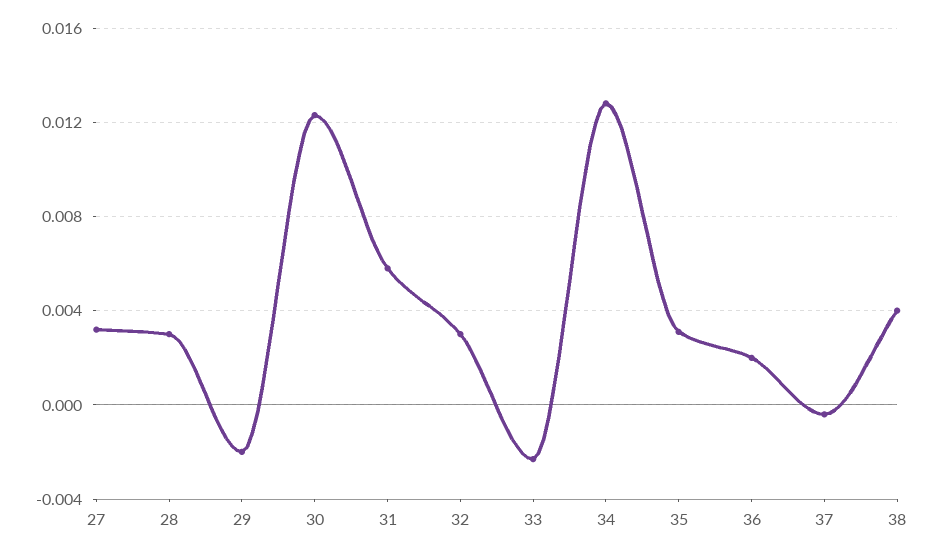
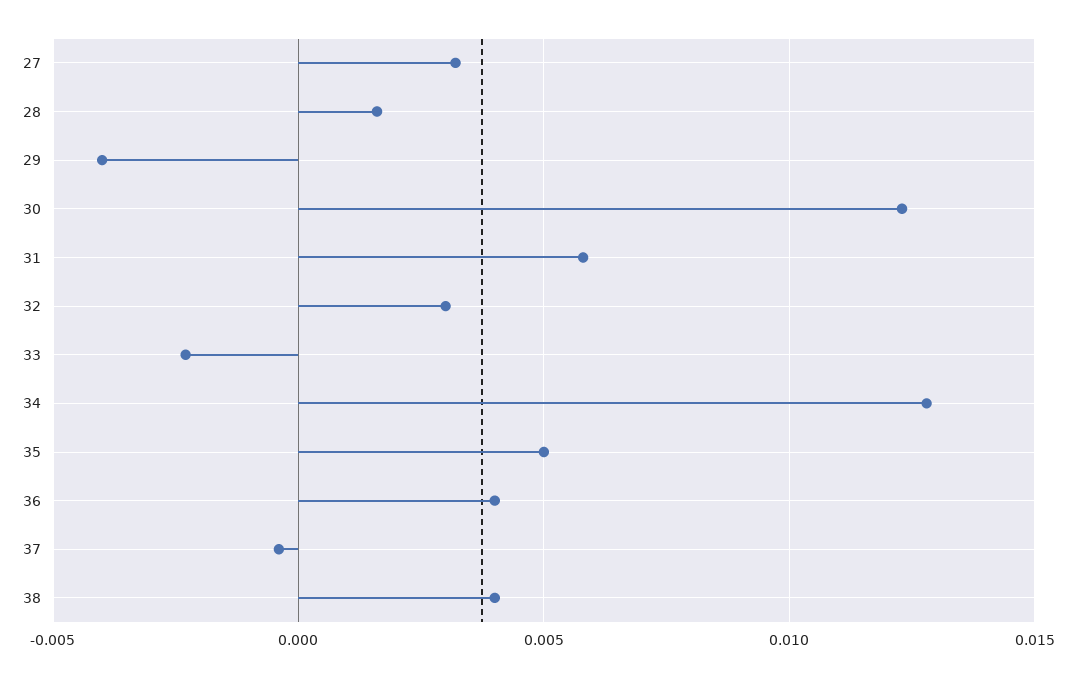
  {
    "27": 0.003,
-   "28": 0.003,
+   "28": 0.0015,
-   "29": -0.002,
+   "29": -0.004,
    "30": 0.0125,
    "31": 0.006,
    "32": 0.003,
    "33": -0.0025,
    "34": 0.013,
-   "35": 0.003,
+   "35": 0.005,
-   "36": 0.002,
+   "36": 0.004,
    "37": -0.0005,
    "38": 0.004
  }

